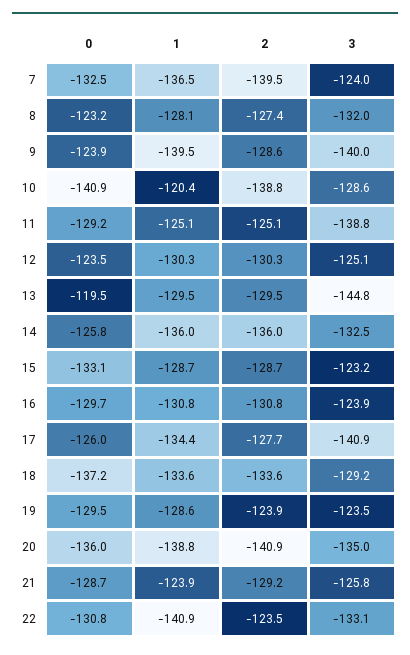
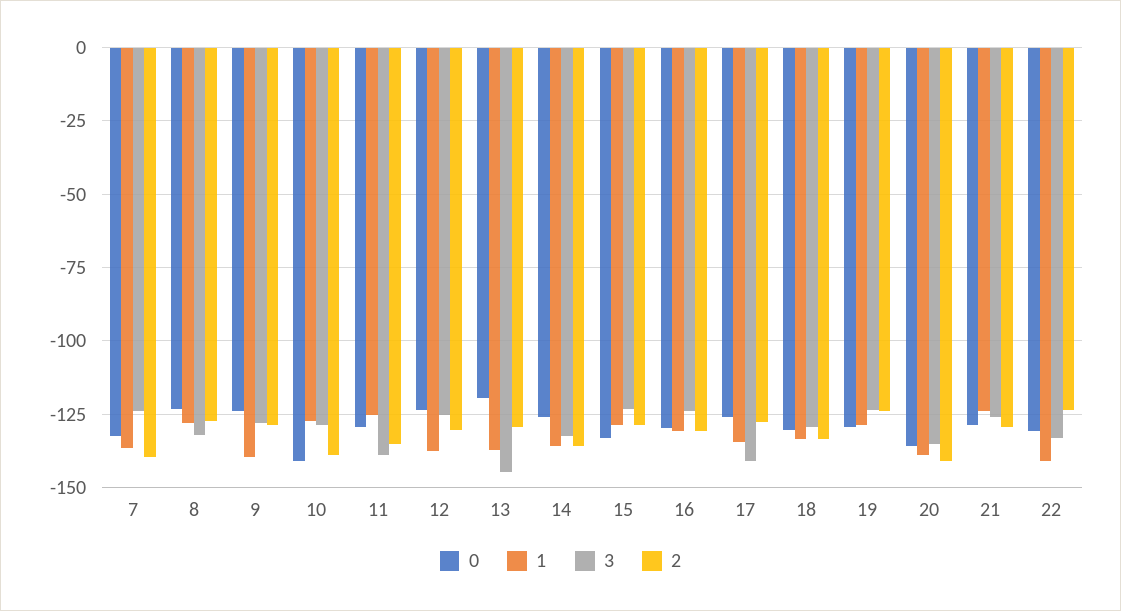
  {
    "0": {
      "7": -132.5,
      "8": -123.2,
      "9": -123.9,
      "10": -140.9,
      "11": -129.2,
      "12": -123.5,
      "13": -119.5,
      "14": -125.8,
      "15": -133.1,
      "16": -129.7,
      "17": -126,
-     "18": -137.2,
+     "18": -130,
      "19": -129.5,
      "20": -136,
      "21": -128.7,
      "22": -130.8
    },
    "1": {
      "7": -136.5,
      "8": -128.1,
      "9": -139.5,
-     "10": -120.4,
+     "10": -127.5,
      "11": -125.1,
-     "12": -130.3,
+     "12": -137.5,
-     "13": -129.5,
+     "13": -137.5,
      "14": -136,
      "15": -128.7,
      "16": -130.8,
      "17": -134.4,
      "18": -133.6,
      "19": -128.6,
      "20": -138.8,
      "21": -123.9,
      "22": -140.9
    },
    "2": {
      "7": -139.5,
      "8": -127.4,
      "9": -128.6,
      "10": -138.8,
-     "11": -125.1,
+     "11": -135,
      "12": -130.3,
      "13": -129.5,
      "14": -136,
      "15": -128.7,
      "16": -130.8,
      "17": -127.7,
      "18": -133.6,
      "19": -123.9,
      "20": -140.9,
      "21": -129.2,
      "22": -123.5
    },
    "3": {
      "7": -124,
      "8": -132,
-     "9": -140,
+     "9": -127.5,
      "10": -128.6,
      "11": -138.8,
      "12": -125.1,
      "13": -144.8,
      "14": -132.5,
      "15": -123.2,
      "16": -123.9,
      "17": -140.9,
      "18": -129.2,
      "19": -123.5,
      "20": -135,
      "21": -125.8,
      "22": -133.1
    }
  }

